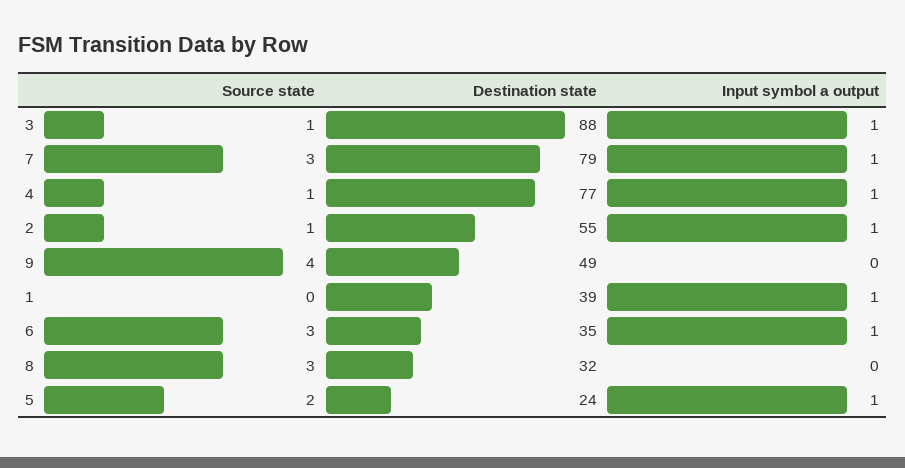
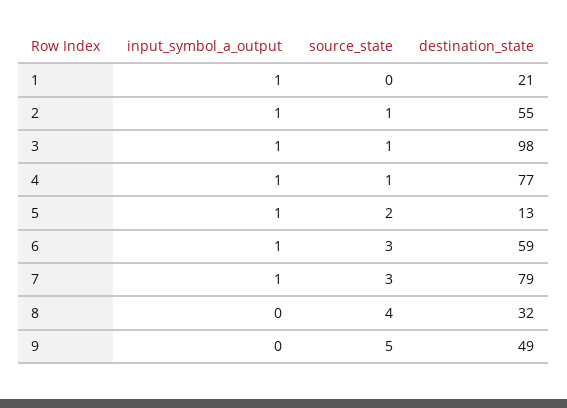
  {
    "Source state": {
      "3": 1,
      "7": 3,
      "4": 1,
      "2": 1,
-     "9": 4,
+     "9": 5,
      "1": 0,
      "6": 3,
-     "8": 3,
+     "8": 4,
      "5": 2
    },
    "Destination state": {
-     "3": 88,
+     "3": 98,
      "7": 79,
      "4": 77,
      "2": 55,
      "9": 49,
-     "1": 39,
+     "1": 21,
-     "6": 35,
+     "6": 59,
      "8": 32,
-     "5": 24
+     "5": 13
    },
    "Input symbol a output": {
      "3": 1,
      "7": 1,
      "4": 1,
      "2": 1,
      "9": 0,
      "1": 1,
      "6": 1,
      "8": 0,
      "5": 1
    }
  }

